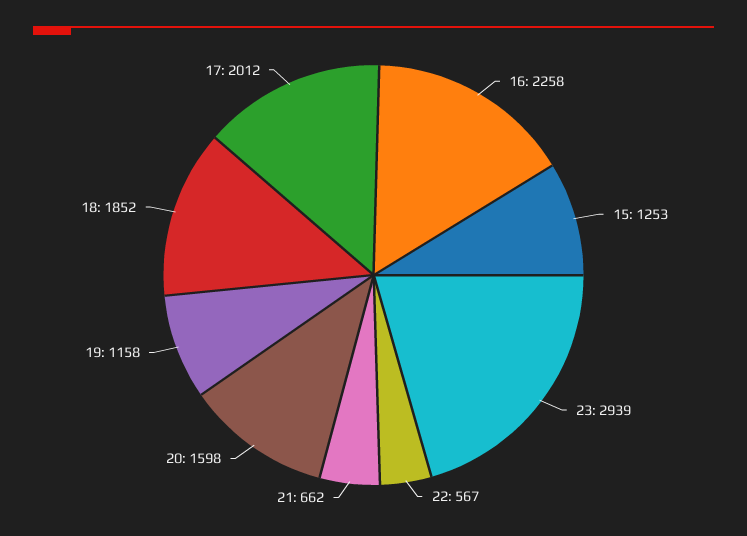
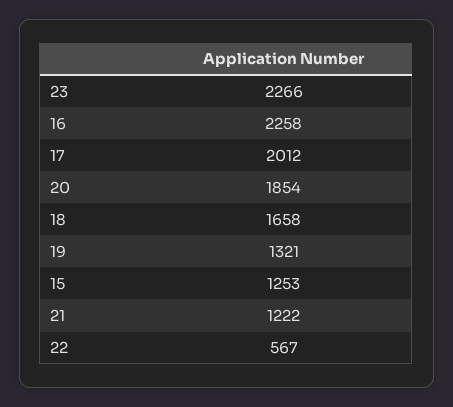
  {
    "16": 2258,
    "15": 1253,
-   "23": 2939,
+   "23": 2266,
    "22": 567,
-   "21": 662,
+   "21": 1222,
-   "20": 1598,
+   "20": 1854,
-   "19": 1158,
+   "19": 1321,
-   "18": 1852,
+   "18": 1658,
    "17": 2012
  }

